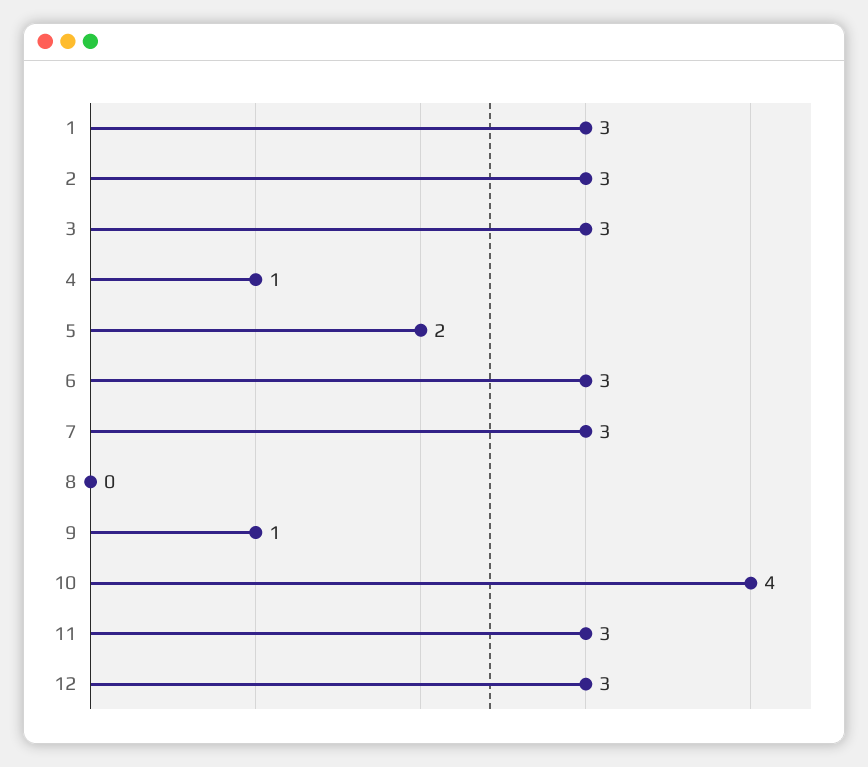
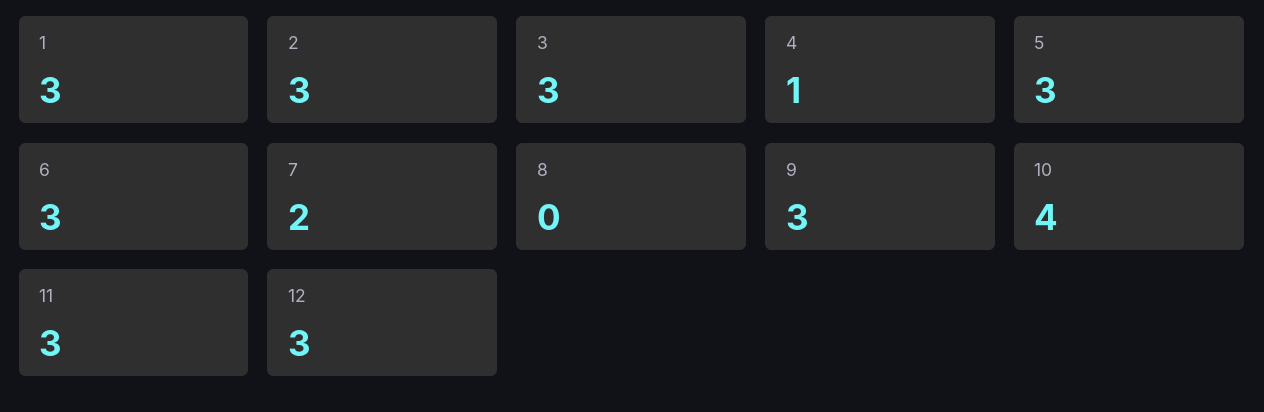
  {
    "1": 3,
    "2": 3,
    "3": 3,
    "4": 1,
-   "5": 2,
+   "5": 3,
    "6": 3,
-   "7": 3,
+   "7": 2,
    "8": 0,
-   "9": 1,
+   "9": 3,
    "10": 4,
    "11": 3,
    "12": 3
  }

